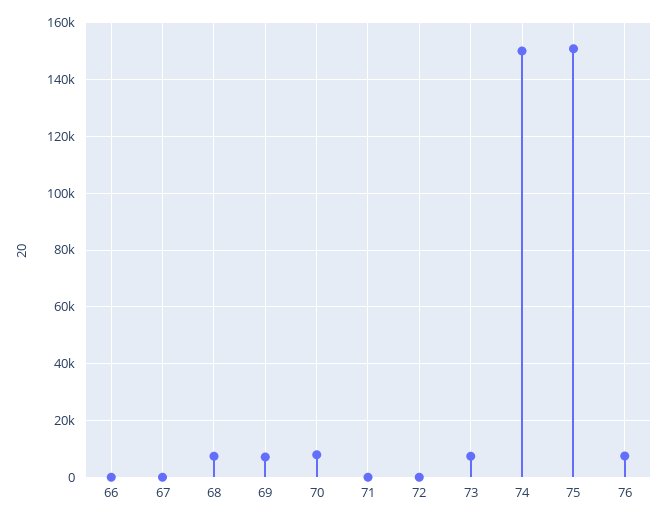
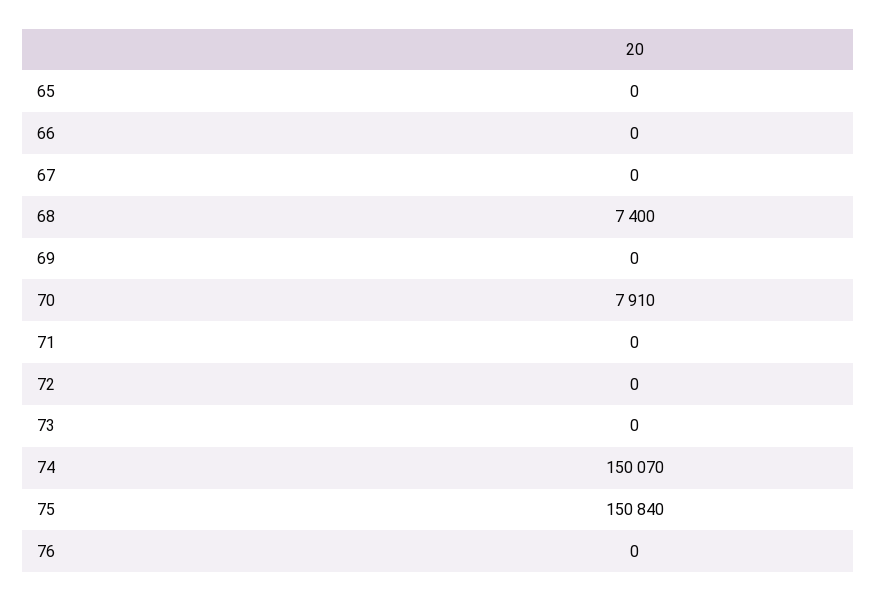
  {
    "66": 0,
    "67": 0,
    "68": 7400,
-   "69": 7500,
+   "69": 0,
    "70": 7910,
    "71": 0,
    "72": 0,
-   "73": 7500,
+   "73": 0,
    "74": 150070,
    "75": 150840,
-   "76": 7500
+   "76": 0,
+   "65": 0
  }

